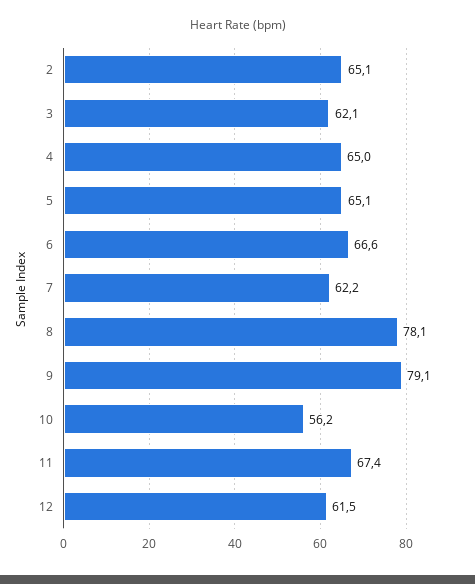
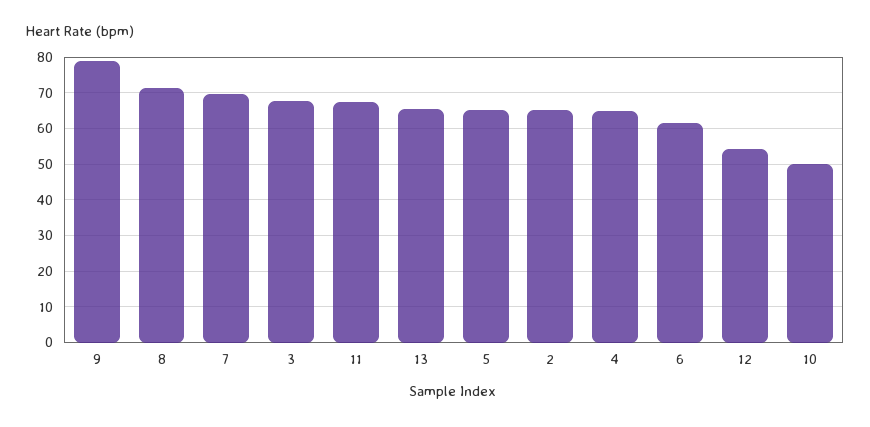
  {
    "2": 65.1,
-   "3": 62.1,
+   "3": 68,
    "4": 65,
    "5": 65.1,
-   "6": 66.6,
+   "6": 62,
-   "7": 62.2,
+   "7": 70,
-   "8": 78.1,
+   "8": 72,
    "9": 79.1,
-   "10": 56.2,
+   "10": 50,
    "11": 67.4,
-   "12": 61.5
+   "12": 54,
+   "13": 66
  }

